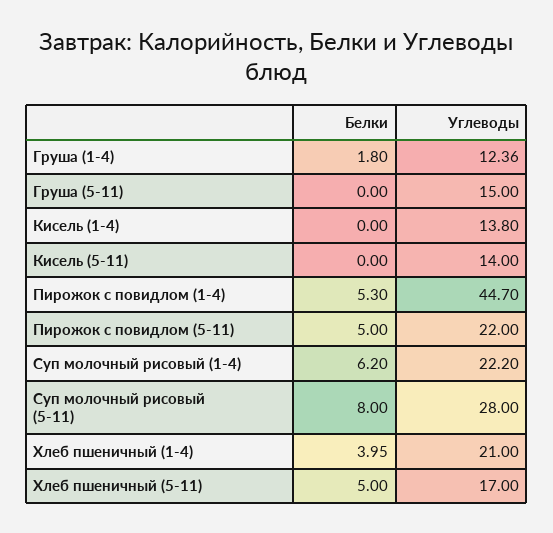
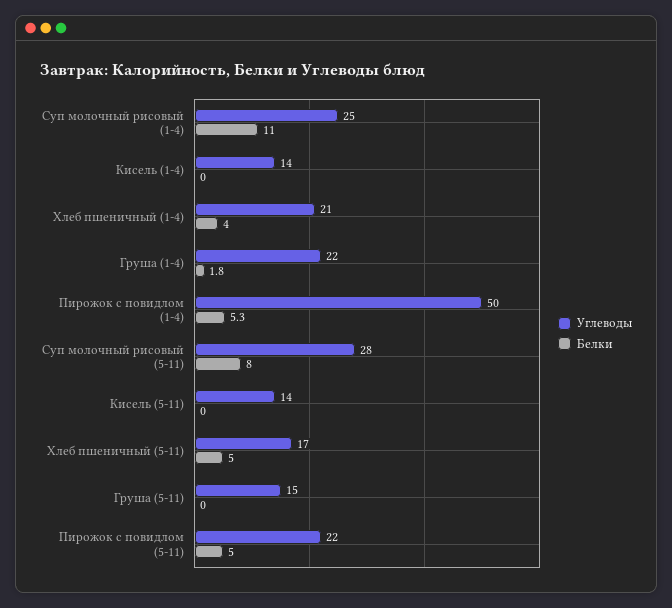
  {
    "Белки": {
      "Груша (1-4)": 1.8,
      "Груша (5-11)": 0,
      "Кисель (1-4)": 0,
      "Кисель (5-11)": 0,
      "Пирожок с повидлом (1-4)": 5.3,
      "Пирожок с повидлом (5-11)": 5,
-     "Суп молочный рисовый (1-4)": 6.2,
+     "Суп молочный рисовый (1-4)": 11,
      "Суп молочный рисовый (5-11)": 8,
      "Хлеб пшеничный (1-4)": 3.95,
      "Хлеб пшеничный (5-11)": 5
    },
    "Углеводы": {
-     "Груша (1-4)": 12.36,
+     "Груша (1-4)": 22,
      "Груша (5-11)": 15,
      "Кисель (1-4)": 13.8,
      "Кисель (5-11)": 14,
-     "Пирожок с повидлом (1-4)": 44.7,
+     "Пирожок с повидлом (1-4)": 50,
      "Пирожок с повидлом (5-11)": 22,
-     "Суп молочный рисовый (1-4)": 22.2,
+     "Суп молочный рисовый (1-4)": 25,
      "Суп молочный рисовый (5-11)": 28,
      "Хлеб пшеничный (1-4)": 21,
      "Хлеб пшеничный (5-11)": 17
    }
  }

